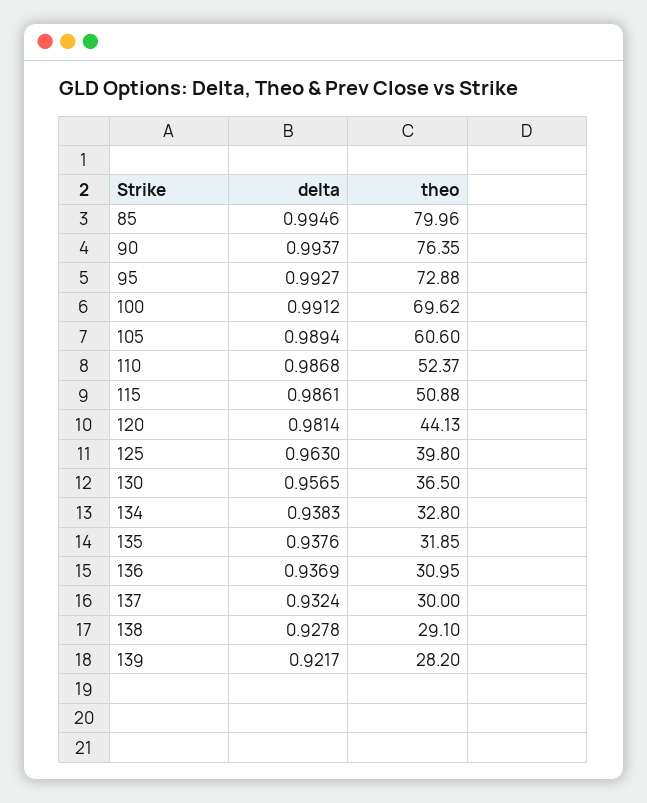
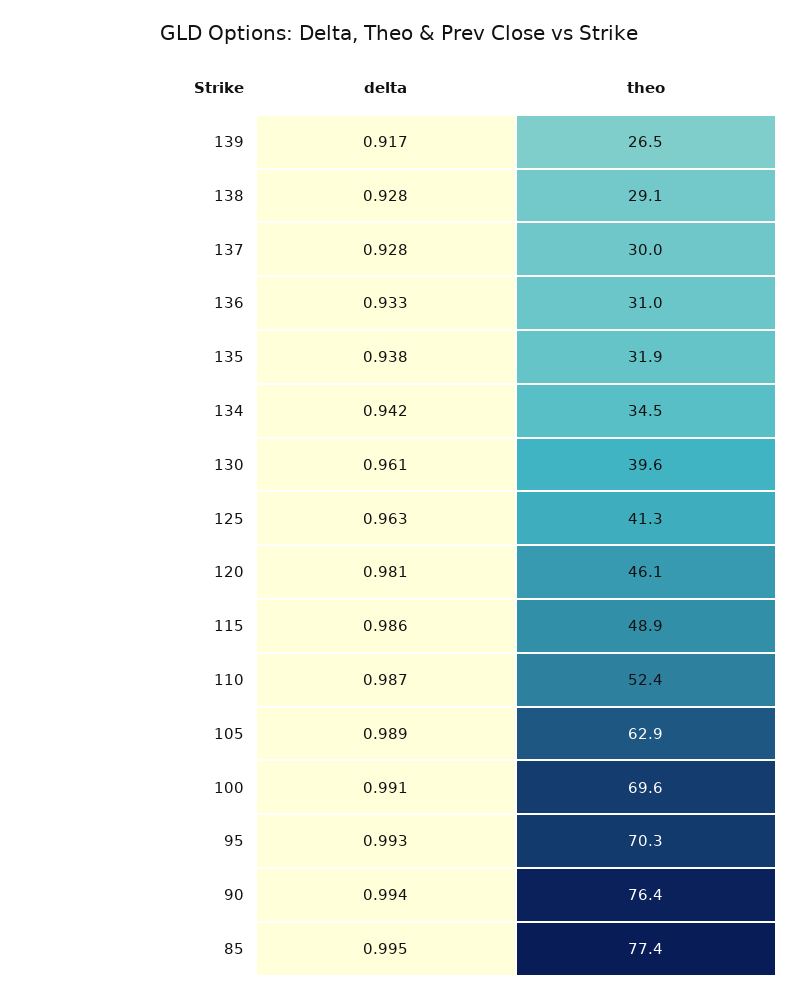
  {
    "delta": {
      "85": 0.9946,
      "90": 0.9937,
      "95": 0.9927,
      "100": 0.9912,
      "105": 0.9894,
      "110": 0.9868,
      "115": 0.9861,
      "120": 0.9814,
      "125": 0.963,
-     "130": 0.9565,
+     "130": 0.961,
-     "134": 0.9383,
+     "134": 0.942,
      "135": 0.9376,
-     "136": 0.9369,
+     "136": 0.933,
-     "137": 0.9324,
+     "137": 0.928,
      "138": 0.9278,
-     "139": 0.9217
+     "139": 0.917
    },
    "theo": {
-     "85": 79.96,
+     "85": 77.4,
      "90": 76.35,
-     "95": 72.88,
+     "95": 70.3,
      "100": 69.62,
-     "105": 60.6,
+     "105": 62.9,
      "110": 52.37,
-     "115": 50.88,
+     "115": 48.9,
-     "120": 44.13,
+     "120": 46.1,
-     "125": 39.8,
+     "125": 41.3,
-     "130": 36.5,
+     "130": 39.6,
-     "134": 32.8,
+     "134": 34.5,
      "135": 31.85,
      "136": 30.95,
      "137": 30,
      "138": 29.1,
-     "139": 28.2
+     "139": 26.5
    }
  }

